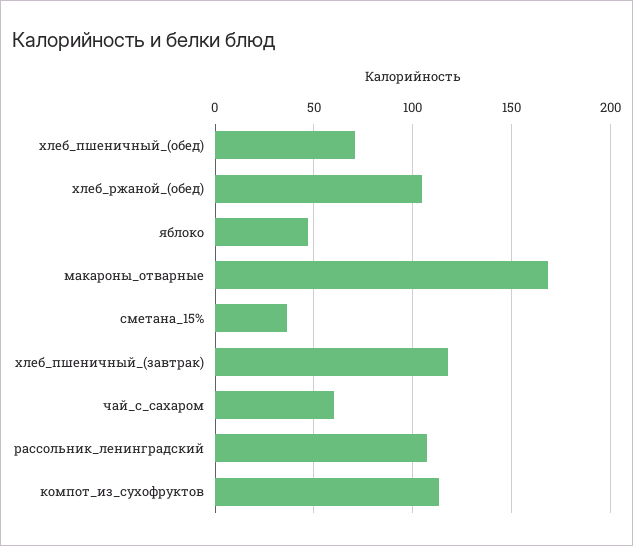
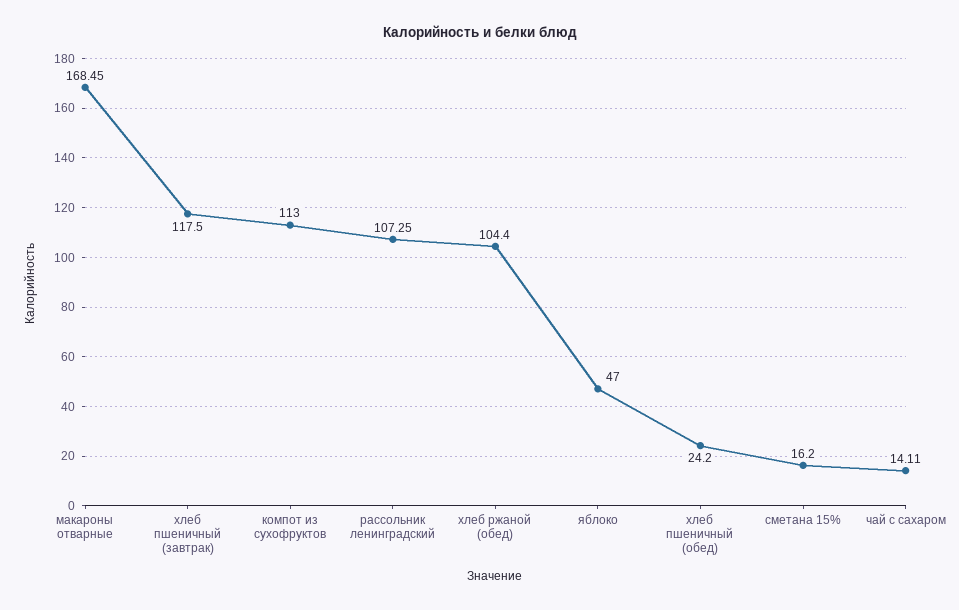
  {
-   "хлеб_пшеничный_(обед)": 70,
+   "хлеб_пшеничный_(обед)": 24.2,
    "хлеб_ржаной_(обед)": 104.4,
    "яблоко": 47,
    "макароны_отварные": 168.45,
-   "сметана_15%": 35,
+   "сметана_15%": 16.2,
    "хлеб_пшеничный_(завтрак)": 117.5,
-   "чай_с_сахаром": 60,
+   "чай_с_сахаром": 14.11,
    "рассольник_ленинградский": 107.25,
    "компот_из_сухофруктов": 113
  }

